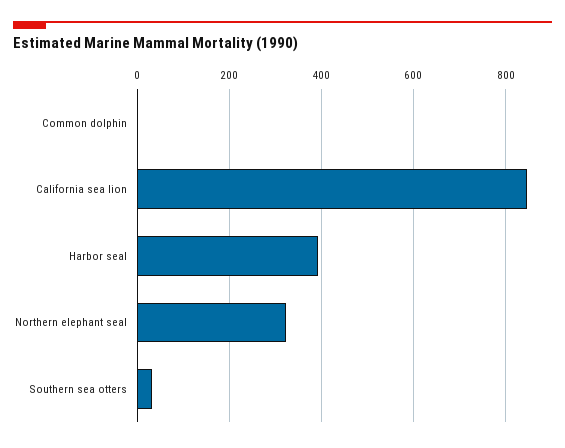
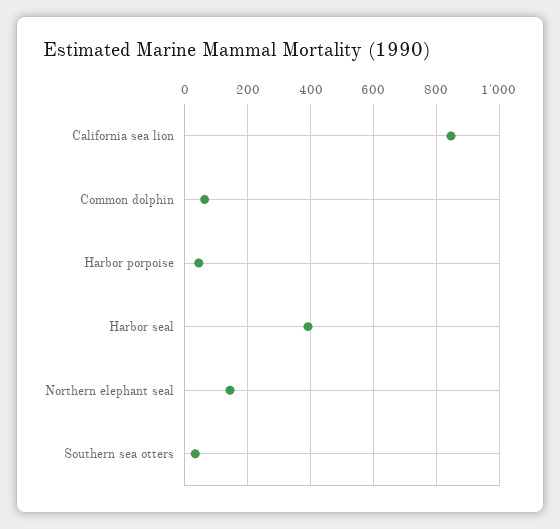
  {
-   "Common dolphin": 0,
+   "Common dolphin": 60,
    "California sea lion": 840,
    "Harbor seal": 400,
-   "Northern elephant seal": 320,
+   "Northern elephant seal": 140,
-   "Southern sea otters": 40
+   "Southern sea otters": 40,
+   "Harbor porpoise": 40
  }

